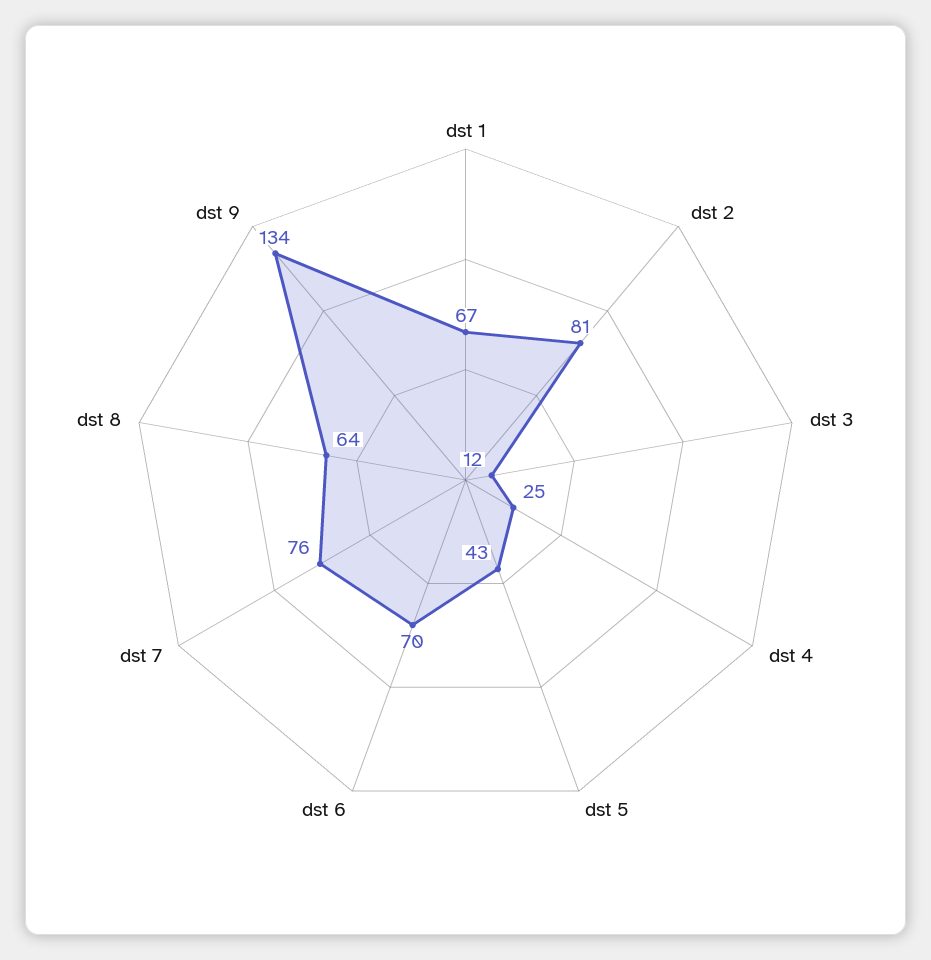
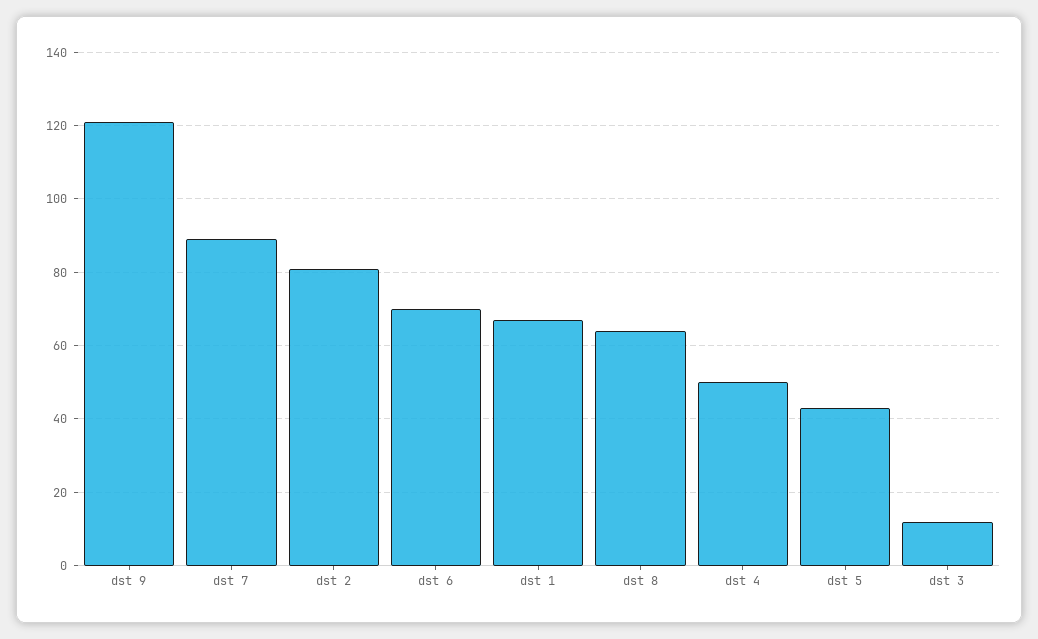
  {
    "dst 1": 67,
    "dst 2": 81,
    "dst 3": 12,
-   "dst 4": 25,
+   "dst 4": 50,
    "dst 5": 43,
    "dst 6": 70,
-   "dst 7": 76,
+   "dst 7": 90,
    "dst 8": 64,
-   "dst 9": 134
+   "dst 9": 120
  }

